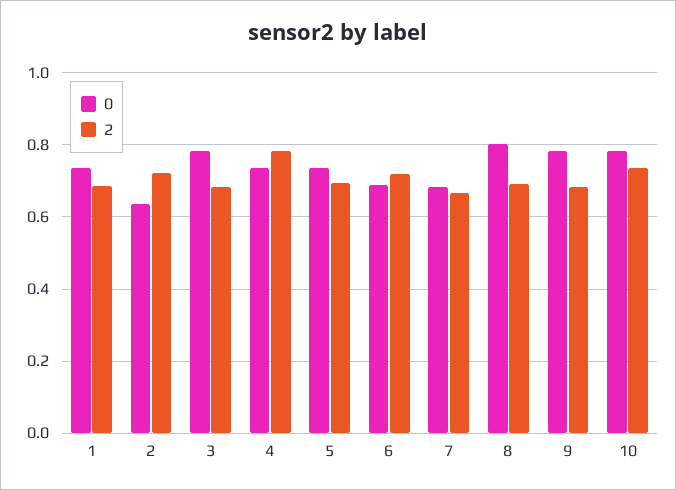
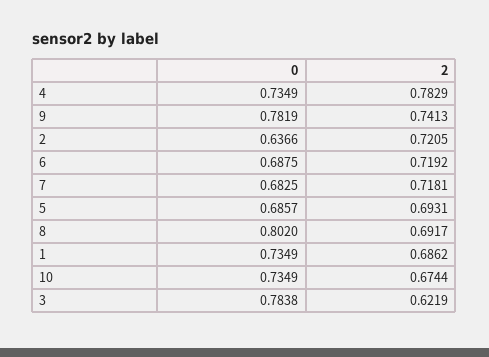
  {
    "0": {
      "1": 0.7349,
      "2": 0.6366,
      "3": 0.7838,
      "4": 0.7349,
-     "5": 0.74,
+     "5": 0.6857,
      "6": 0.6875,
      "7": 0.6825,
      "8": 0.802,
      "9": 0.7819,
-     "10": 0.78
+     "10": 0.7349
    },
    "2": {
      "1": 0.6862,
      "2": 0.7205,
-     "3": 0.68,
+     "3": 0.6219,
      "4": 0.7829,
      "5": 0.6931,
      "6": 0.7192,
-     "7": 0.66,
+     "7": 0.7181,
      "8": 0.6917,
-     "9": 0.68,
+     "9": 0.7413,
-     "10": 0.74
+     "10": 0.6744
    }
  }

